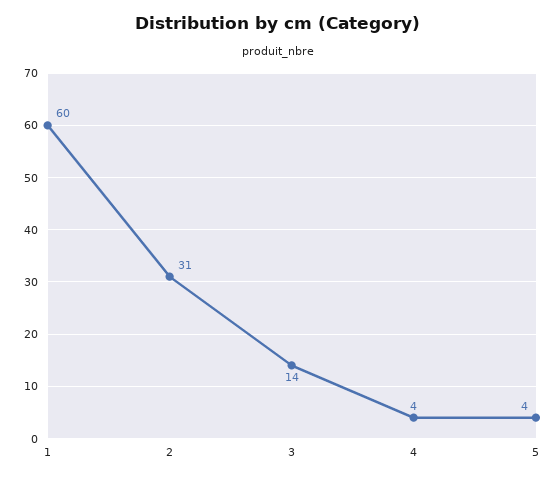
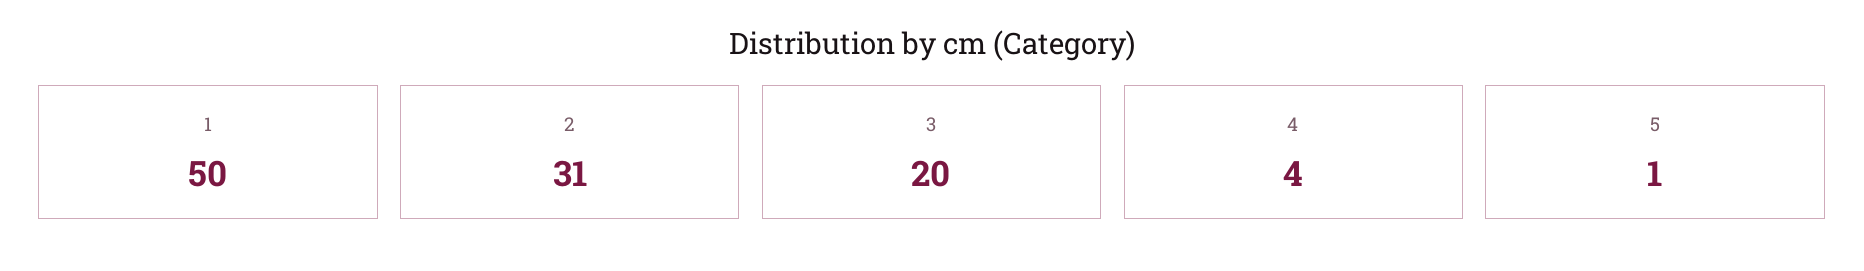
  {
-   "1": 60,
+   "1": 50,
    "2": 31,
-   "3": 14,
+   "3": 20,
    "4": 4,
-   "5": 4
+   "5": 1
  }

